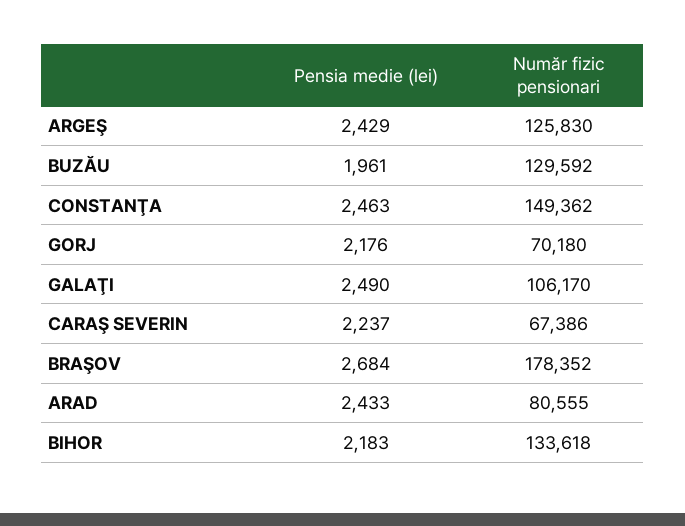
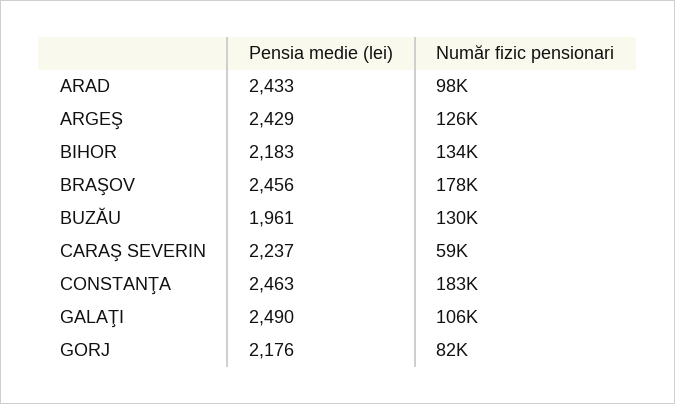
  {
    "Pensia medie (lei)": {
      "ARGEŞ": 2429,
      "BUZĂU": 1961,
      "CONSTANŢA": 2463,
      "GORJ": 2176,
      "GALAŢI": 2490,
      "CARAŞ SEVERIN": 2237,
-     "BRAŞOV": 2684,
+     "BRAŞOV": 2456,
      "ARAD": 2433,
      "BIHOR": 2183
    },
    "Număr fizic pensionari": {
      "ARGEŞ": 125830,
      "BUZĂU": 129592,
-     "CONSTANŢA": 149362,
+     "CONSTANŢA": 183000,
-     "GORJ": 70180,
+     "GORJ": 82000,
      "GALAŢI": 106170,
-     "CARAŞ SEVERIN": 67386,
+     "CARAŞ SEVERIN": 59000,
      "BRAŞOV": 178352,
-     "ARAD": 80555,
+     "ARAD": 98000,
      "BIHOR": 133618
    }
  }

